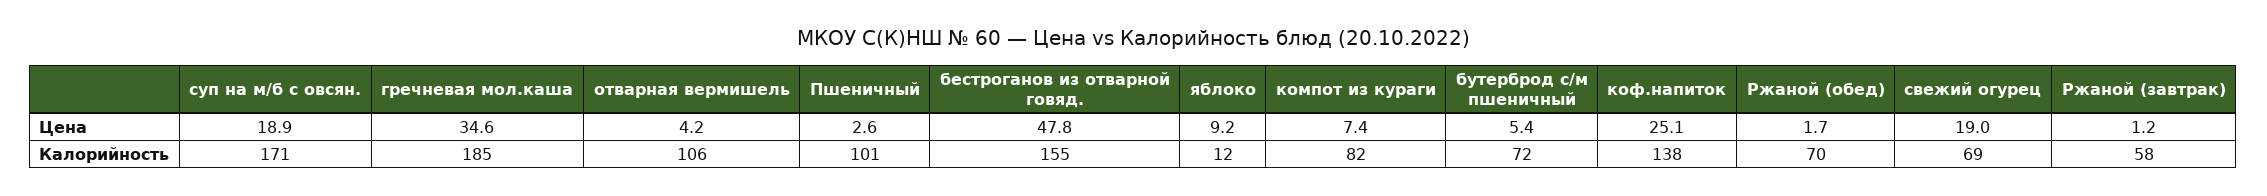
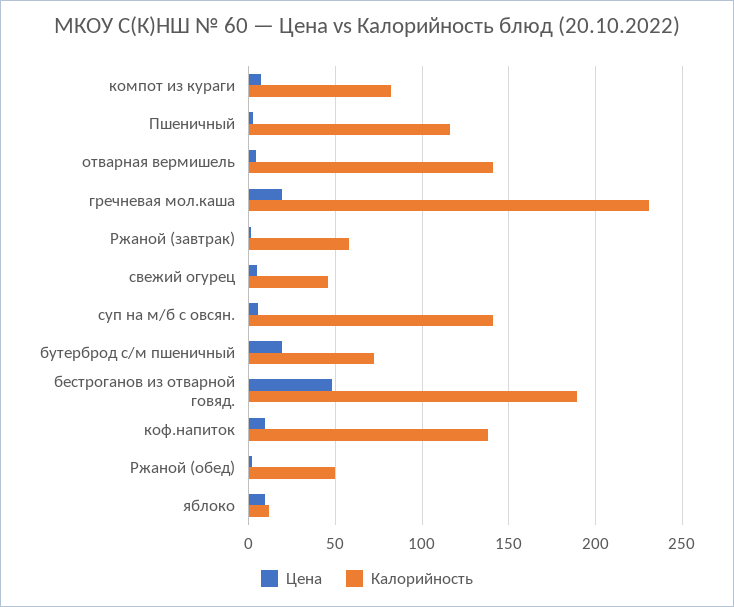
  {
    "Цена": {
-     "суп на м/б с овсян.": 18.9,
+     "суп на м/б с овсян.": 5,
-     "гречневая мол.каша": 34.6,
+     "гречневая мол.каша": 20,
      "отварная вермишель": 4.2,
      "Пшеничный": 2.6,
      "бестроганов из отварной говяд.": 47.8,
      "яблоко": 9.2,
      "компот из кураги": 7.4,
-     "бутерброд с/м пшеничный": 5.4,
+     "бутерброд с/м пшеничный": 20,
-     "коф.напиток": 25.1,
+     "коф.напиток": 10,
      "Ржаной (обед)": 1.7,
-     "свежий огурец": 19,
+     "свежий огурец": 5,
      "Ржаной (завтрак)": 1.2
    },
    "Калорийность": {
-     "суп на м/б с овсян.": 171,
+     "суп на м/б с овсян.": 140,
-     "гречневая мол.каша": 185,
+     "гречневая мол.каша": 230,
-     "отварная вермишель": 106,
+     "отварная вермишель": 140,
-     "Пшеничный": 101,
+     "Пшеничный": 115,
-     "бестроганов из отварной говяд.": 155,
+     "бестроганов из отварной говяд.": 190,
      "яблоко": 12,
      "компот из кураги": 82,
      "бутерброд с/м пшеничный": 72,
      "коф.напиток": 138,
-     "Ржаной (обед)": 70,
+     "Ржаной (обед)": 50,
-     "свежий огурец": 69,
+     "свежий огурец": 45,
      "Ржаной (завтрак)": 58
    }
  }

